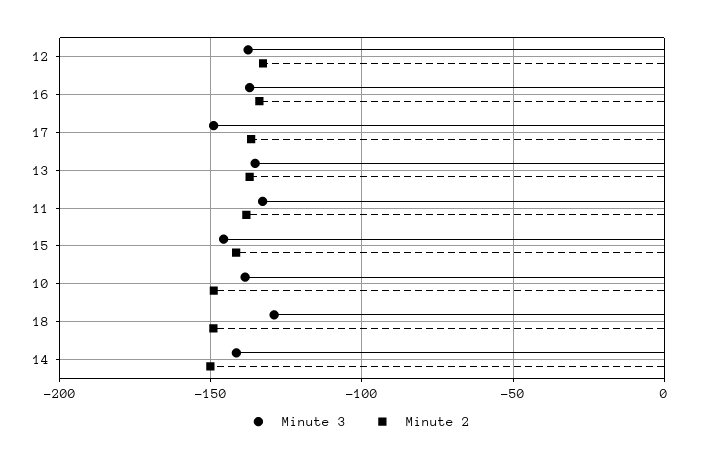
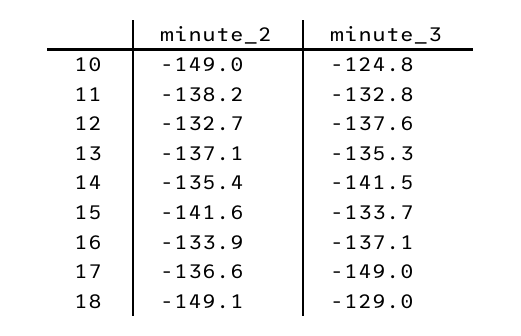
  {
    "Minute 3": {
      "12": -137.6,
      "16": -137.1,
      "17": -149,
      "13": -135.3,
      "11": -132.8,
-     "15": -145,
+     "15": -133.7,
-     "10": -140,
+     "10": -124.8,
      "18": -129,
      "14": -141.5
    },
    "Minute 2": {
      "12": -132.7,
      "16": -133.9,
      "17": -136.6,
      "13": -137.1,
      "11": -138.2,
      "15": -141.6,
      "10": -149,
      "18": -149.1,
-     "14": -150
+     "14": -135.4
    }
  }

